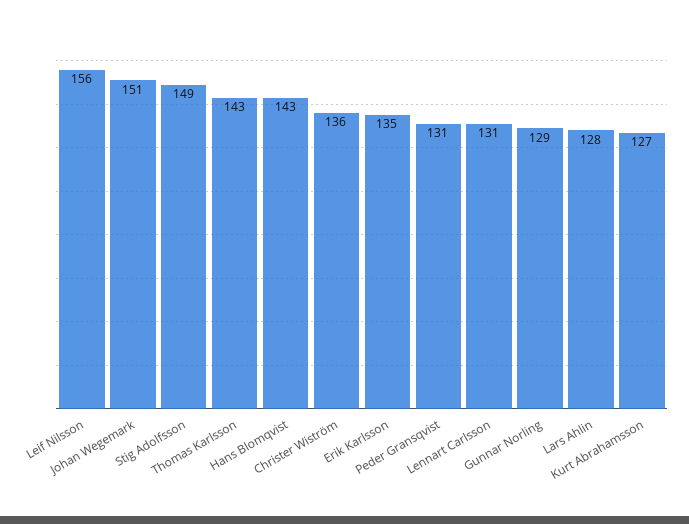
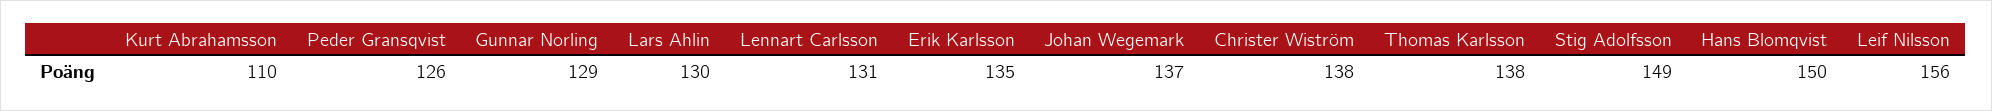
  {
    "Leif Nilsson": 156,
-   "Johan Wegemark": 151,
+   "Johan Wegemark": 137,
    "Stig Adolfsson": 149,
-   "Thomas Karlsson": 143,
+   "Thomas Karlsson": 138,
-   "Hans Blomqvist": 143,
+   "Hans Blomqvist": 150,
-   "Christer Wiström": 136,
+   "Christer Wiström": 138,
    "Erik Karlsson": 135,
-   "Peder Gransqvist": 131,
+   "Peder Gransqvist": 126,
    "Lennart Carlsson": 131,
    "Gunnar Norling": 129,
-   "Lars Ahlin": 128,
+   "Lars Ahlin": 130,
-   "Kurt Abrahamsson": 127
+   "Kurt Abrahamsson": 110
  }

